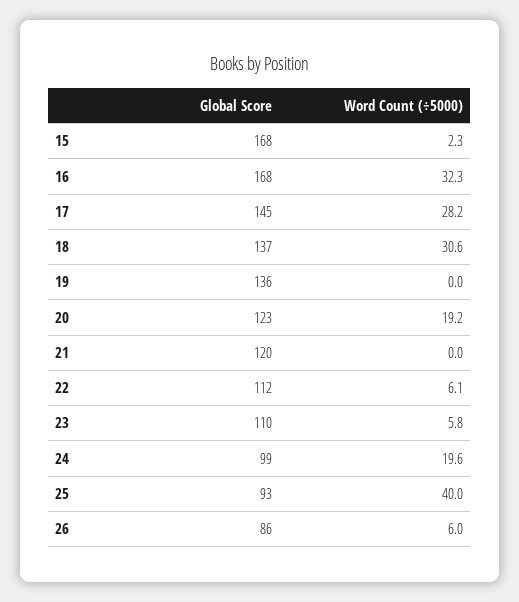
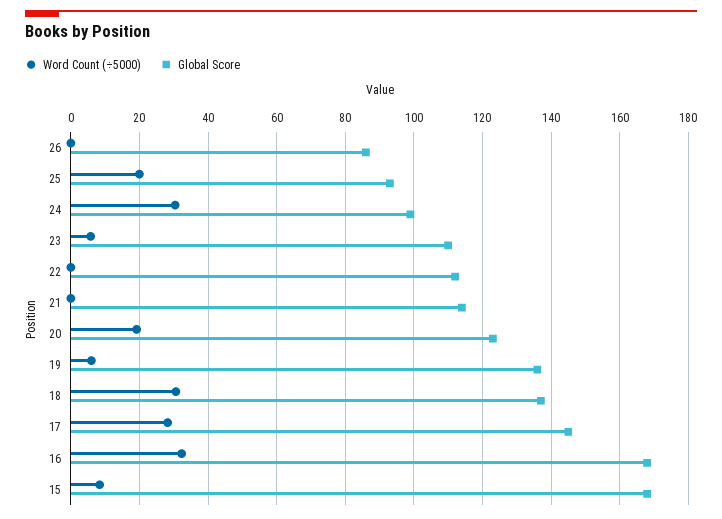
  {
    "Global Score": {
      "15": 168,
      "16": 168,
      "17": 145,
      "18": 137,
      "19": 136,
      "20": 123,
-     "21": 120,
+     "21": 114,
      "22": 112,
      "23": 110,
      "24": 99,
      "25": 93,
      "26": 86
    },
    "Word Count (÷5000)": {
-     "15": 2.3,
+     "15": 8,
      "16": 32.3,
      "17": 28.2,
      "18": 30.6,
-     "19": 0,
+     "19": 6,
      "20": 19.2,
      "21": 0,
-     "22": 6.1,
+     "22": 0,
      "23": 5.8,
-     "24": 19.6,
+     "24": 30,
-     "25": 40,
+     "25": 20,
-     "26": 6
+     "26": 0
    }
  }

